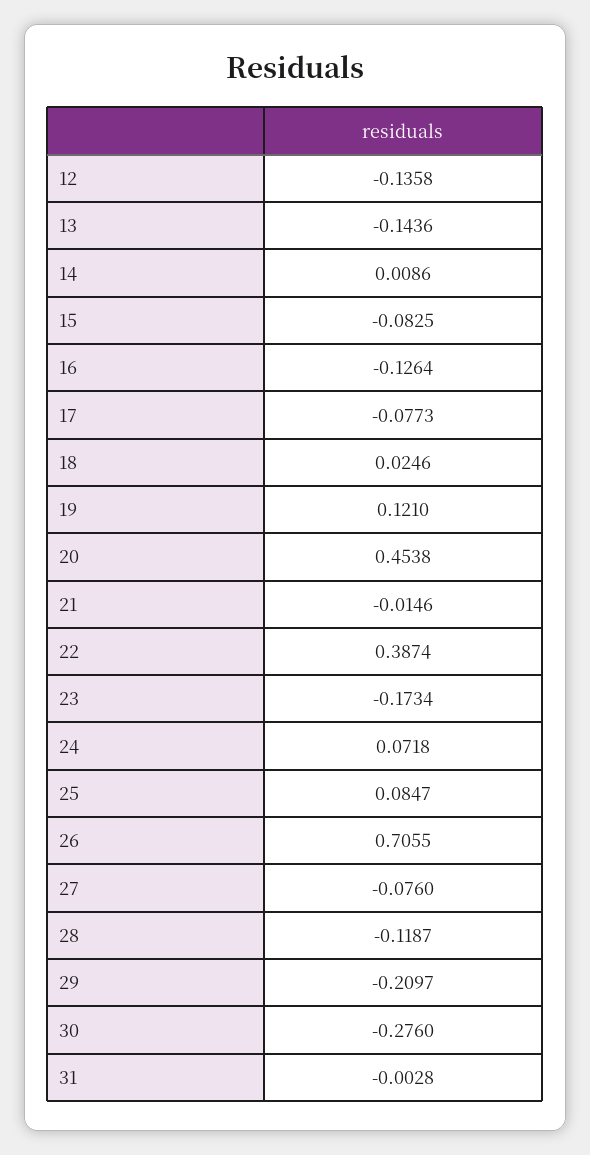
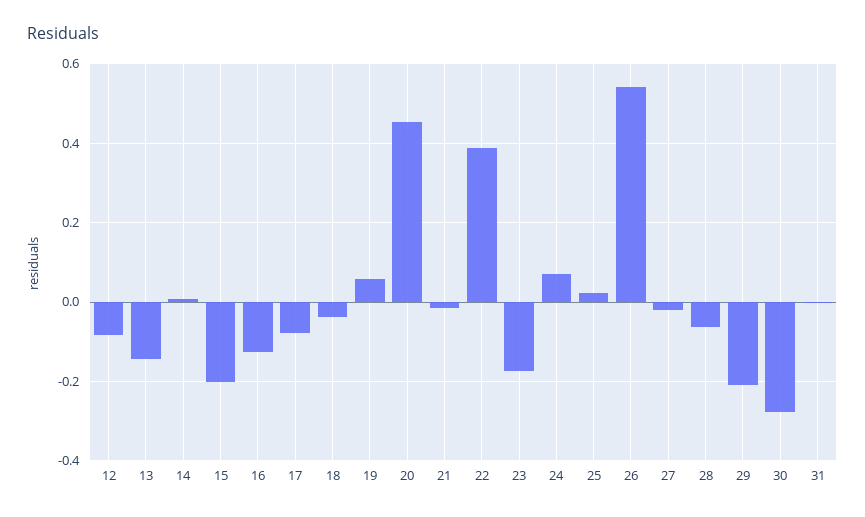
  {
-   "12": -0.1358,
+   "12": -0.08,
    "13": -0.1436,
    "14": 0.0086,
-   "15": -0.0825,
+   "15": -0.2,
    "16": -0.1264,
    "17": -0.0773,
-   "18": 0.0246,
+   "18": -0.04,
-   "19": 0.121,
+   "19": 0.06,
    "20": 0.4538,
    "21": -0.0146,
    "22": 0.3874,
    "23": -0.1734,
    "24": 0.0718,
-   "25": 0.0847,
+   "25": 0.02,
-   "26": 0.7055,
+   "26": 0.54,
-   "27": -0.076,
+   "27": -0.02,
-   "28": -0.1187,
+   "28": -0.06,
    "29": -0.2097,
    "30": -0.276,
    "31": -0.0028
  }

